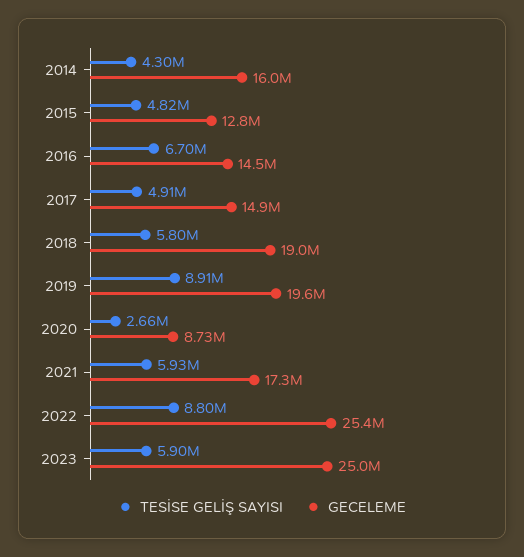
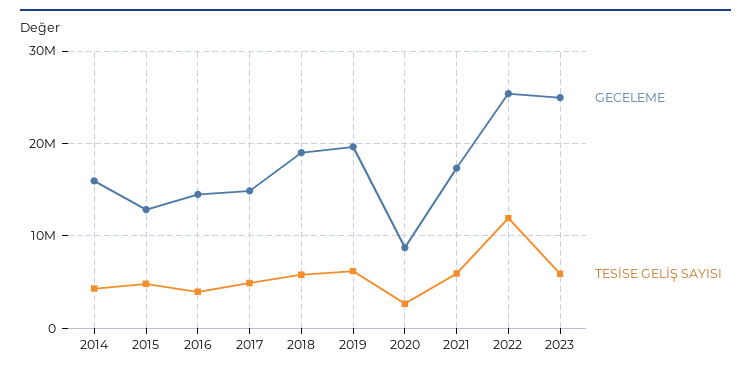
  {
    "TESİSE GELİŞ SAYISI": {
      "2014": 4300000,
      "2015": 4820000,
-     "2016": 6700000,
+     "2016": 4000000,
      "2017": 4910000,
      "2018": 5800000,
-     "2019": 8910000,
+     "2019": 6000000,
      "2020": 2660000,
      "2021": 5930000,
-     "2022": 8800000,
+     "2022": 12000000,
      "2023": 5900000
    },
    "GECELEME": {
      "2014": 16000000,
      "2015": 12800000,
      "2016": 14500000,
      "2017": 14900000,
      "2018": 19000000,
      "2019": 19600000,
      "2020": 8730000,
      "2021": 17300000,
      "2022": 25400000,
      "2023": 25000000
    }
  }

